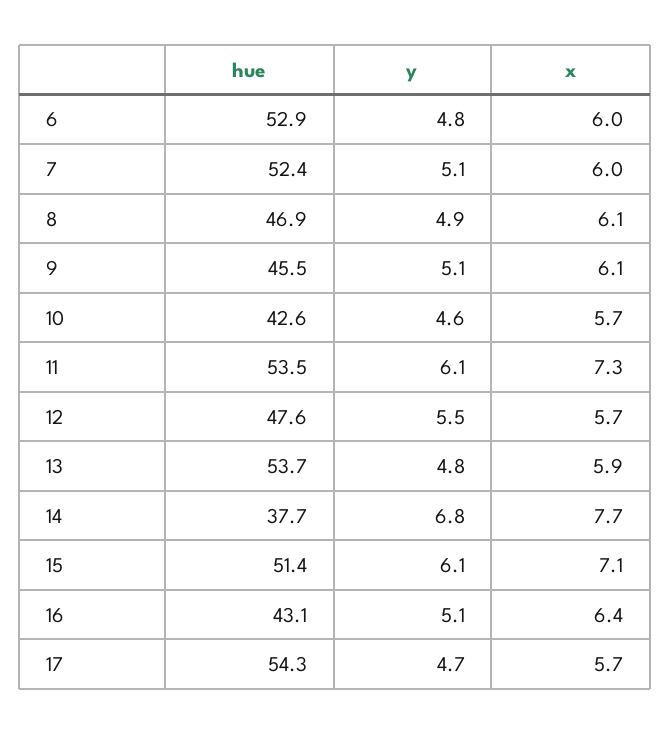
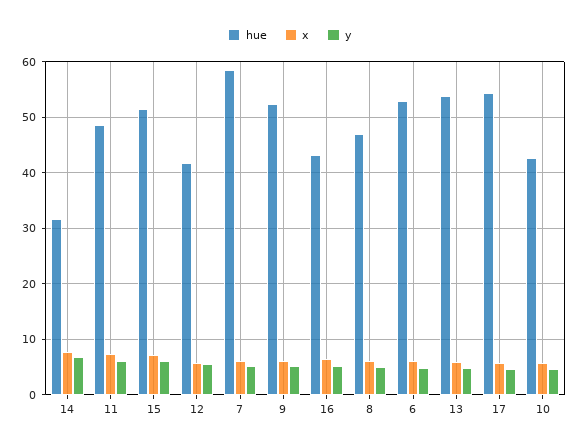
  {
    "hue": {
      "6": 52.9,
-     "7": 52.4,
+     "7": 58,
      "8": 46.9,
-     "9": 45.5,
+     "9": 52,
      "10": 42.6,
-     "11": 53.5,
+     "11": 48,
-     "12": 47.6,
+     "12": 42,
      "13": 53.7,
-     "14": 37.7,
+     "14": 32,
      "15": 51.4,
      "16": 43.1,
      "17": 54.3
    },
    "y": {
      "6": 4.8,
      "7": 5.1,
      "8": 4.9,
      "9": 5.1,
      "10": 4.6,
      "11": 6.1,
      "12": 5.5,
      "13": 4.8,
      "14": 6.8,
      "15": 6.1,
      "16": 5.1,
      "17": 4.7
    },
    "x": {
      "6": 6,
      "7": 6,
      "8": 6.1,
      "9": 6.1,
      "10": 5.7,
      "11": 7.3,
      "12": 5.7,
      "13": 5.9,
      "14": 7.7,
      "15": 7.1,
      "16": 6.4,
      "17": 5.7
    }
  }

